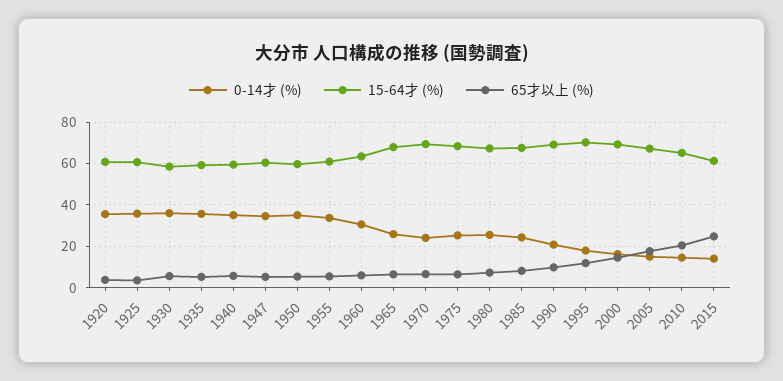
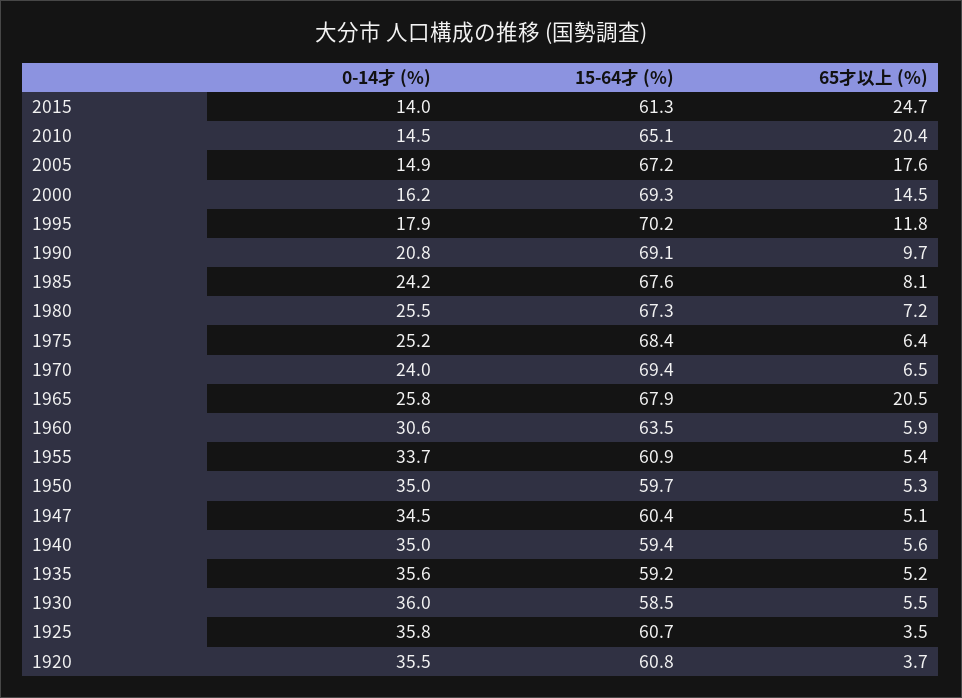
  {
    "0-14才 (%)": {
      "1920": 35.5,
      "1925": 35.8,
      "1930": 36,
      "1935": 35.6,
      "1940": 35,
      "1947": 34.5,
      "1950": 35,
      "1955": 33.7,
      "1960": 30.6,
      "1965": 25.8,
      "1970": 24,
      "1975": 25.2,
      "1980": 25.5,
      "1985": 24.2,
      "1990": 20.8,
      "1995": 17.9,
      "2000": 16.2,
      "2005": 14.9,
      "2010": 14.5,
      "2015": 14
    },
    "15-64才 (%)": {
      "1920": 60.8,
      "1925": 60.7,
      "1930": 58.5,
      "1935": 59.2,
      "1940": 59.4,
      "1947": 60.4,
      "1950": 59.7,
      "1955": 60.9,
      "1960": 63.5,
      "1965": 67.9,
      "1970": 69.4,
      "1975": 68.4,
      "1980": 67.3,
      "1985": 67.6,
      "1990": 69.1,
      "1995": 70.2,
      "2000": 69.3,
      "2005": 67.2,
      "2010": 65.1,
      "2015": 61.3
    },
    "65才以上 (%)": {
      "1920": 3.7,
      "1925": 3.5,
      "1930": 5.5,
      "1935": 5.2,
      "1940": 5.6,
      "1947": 5.1,
      "1950": 5.3,
      "1955": 5.4,
      "1960": 5.9,
-     "1965": 5,
+     "1965": 20.5,
      "1970": 6.5,
      "1975": 6.4,
      "1980": 7.2,
      "1985": 8.1,
      "1990": 9.7,
      "1995": 11.8,
      "2000": 14.5,
      "2005": 17.6,
      "2010": 20.4,
      "2015": 24.7
    }
  }

